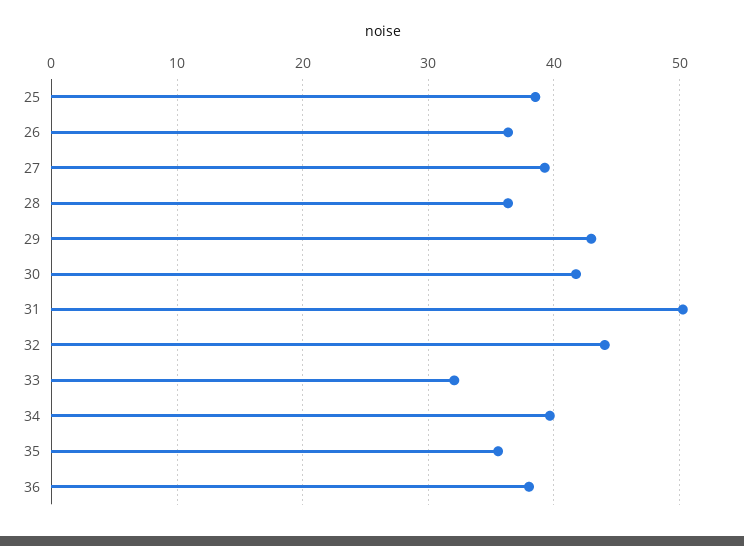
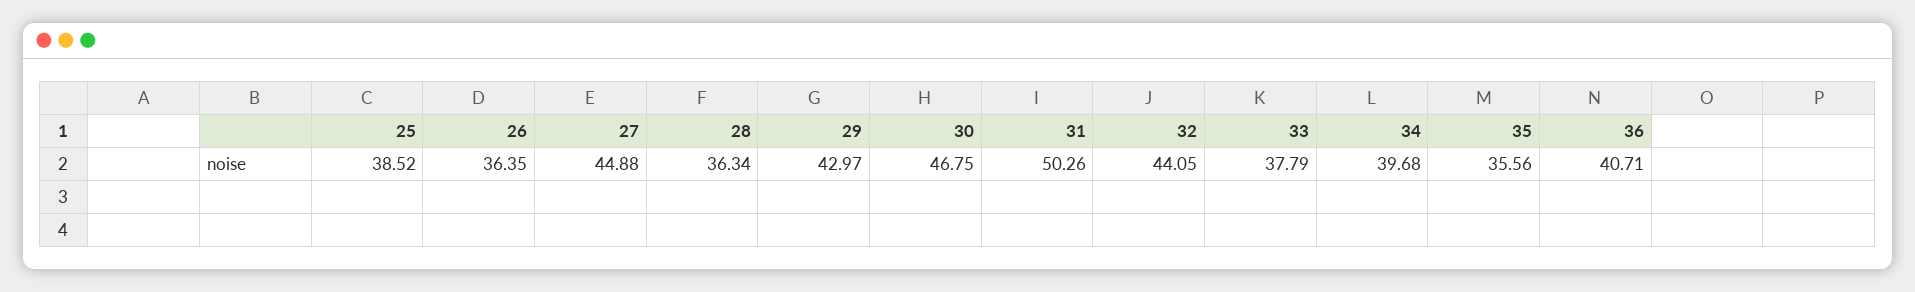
  {
    "25": 38.52,
    "26": 36.35,
-   "27": 39,
+   "27": 44.88,
    "28": 36.34,
    "29": 42.97,
-   "30": 42,
+   "30": 46.75,
    "31": 50.26,
    "32": 44.05,
-   "33": 32,
+   "33": 37.79,
    "34": 39.68,
    "35": 35.56,
-   "36": 38
+   "36": 40.71
  }

